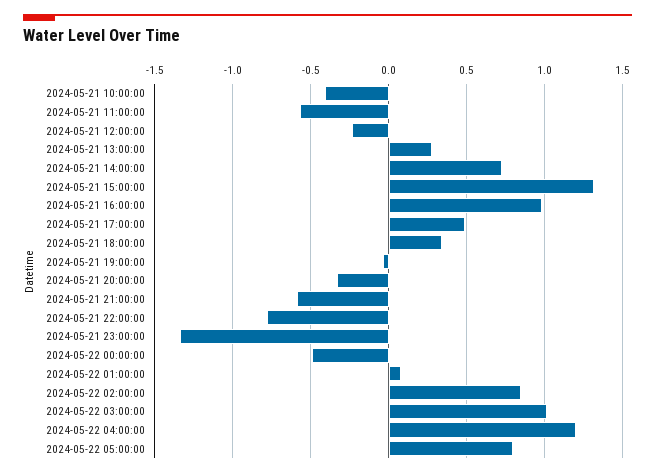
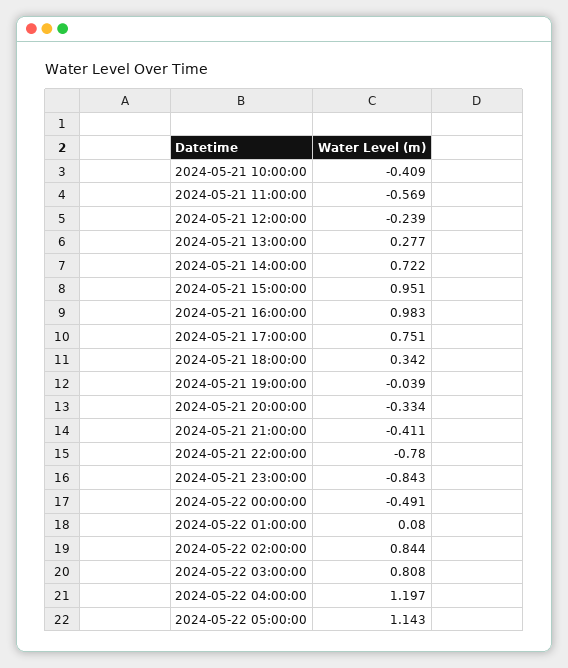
  {
    "2024-05-21 10:00:00": -0.409,
    "2024-05-21 11:00:00": -0.569,
    "2024-05-21 12:00:00": -0.239,
    "2024-05-21 13:00:00": 0.277,
    "2024-05-21 14:00:00": 0.722,
-   "2024-05-21 15:00:00": 1.3,
+   "2024-05-21 15:00:00": 0.951,
    "2024-05-21 16:00:00": 0.983,
-   "2024-05-21 17:00:00": 0.5,
+   "2024-05-21 17:00:00": 0.751,
    "2024-05-21 18:00:00": 0.342,
    "2024-05-21 19:00:00": -0.039,
    "2024-05-21 20:00:00": -0.334,
-   "2024-05-21 21:00:00": -0.6,
+   "2024-05-21 21:00:00": -0.411,
    "2024-05-21 22:00:00": -0.78,
-   "2024-05-21 23:00:00": -1.35,
+   "2024-05-21 23:00:00": -0.843,
    "2024-05-22 00:00:00": -0.491,
    "2024-05-22 01:00:00": 0.08,
    "2024-05-22 02:00:00": 0.844,
-   "2024-05-22 03:00:00": 1,
+   "2024-05-22 03:00:00": 0.808,
    "2024-05-22 04:00:00": 1.197,
-   "2024-05-22 05:00:00": 0.8
+   "2024-05-22 05:00:00": 1.143
  }

